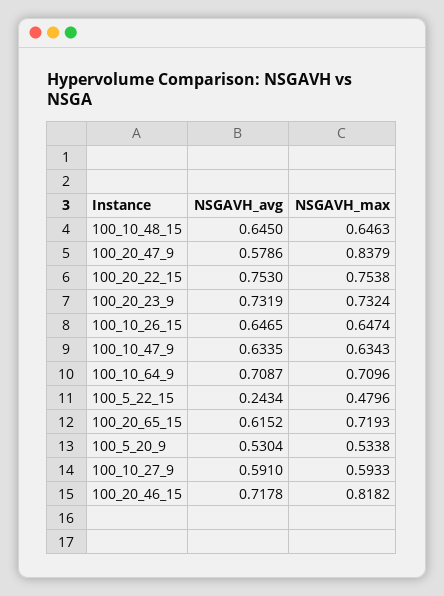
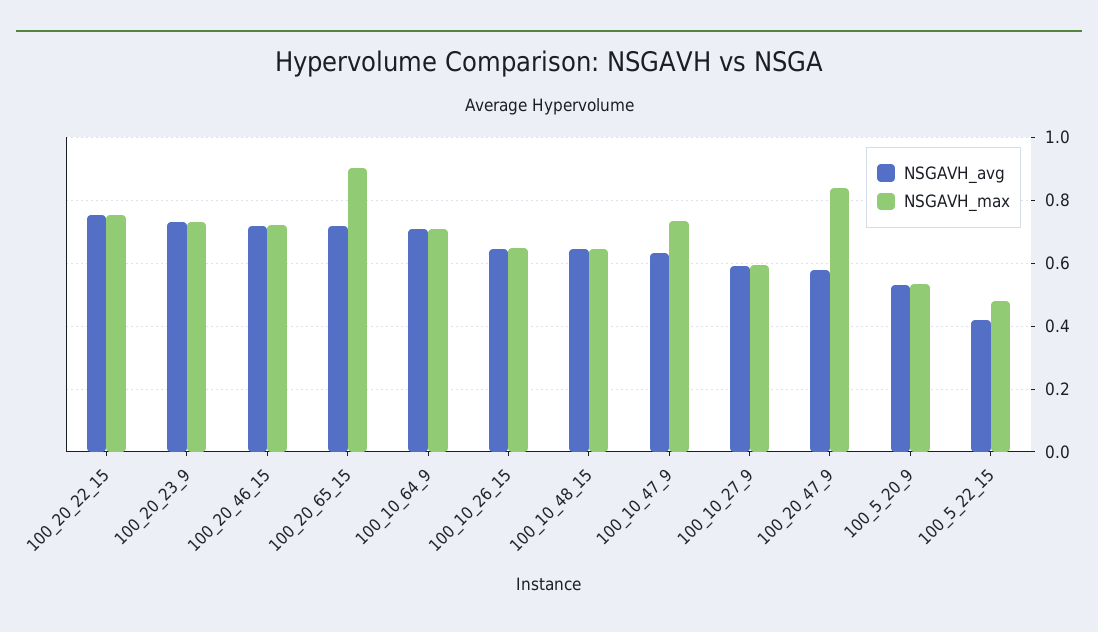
  {
    "NSGAVH_avg": {
      "100_10_48_15": 0.645,
      "100_20_47_9": 0.5786,
      "100_20_22_15": 0.753,
      "100_20_23_9": 0.7319,
      "100_10_26_15": 0.6465,
      "100_10_47_9": 0.6335,
      "100_10_64_9": 0.7087,
-     "100_5_22_15": 0.2434,
+     "100_5_22_15": 0.42,
-     "100_20_65_15": 0.6152,
+     "100_20_65_15": 0.72,
      "100_5_20_9": 0.5304,
      "100_10_27_9": 0.591,
      "100_20_46_15": 0.7178
    },
    "NSGAVH_max": {
      "100_10_48_15": 0.6463,
      "100_20_47_9": 0.8379,
      "100_20_22_15": 0.7538,
      "100_20_23_9": 0.7324,
      "100_10_26_15": 0.6474,
-     "100_10_47_9": 0.6343,
+     "100_10_47_9": 0.74,
      "100_10_64_9": 0.7096,
      "100_5_22_15": 0.4796,
-     "100_20_65_15": 0.7193,
+     "100_20_65_15": 0.9,
      "100_5_20_9": 0.5338,
      "100_10_27_9": 0.5933,
-     "100_20_46_15": 0.8182
+     "100_20_46_15": 0.72
    }
  }

